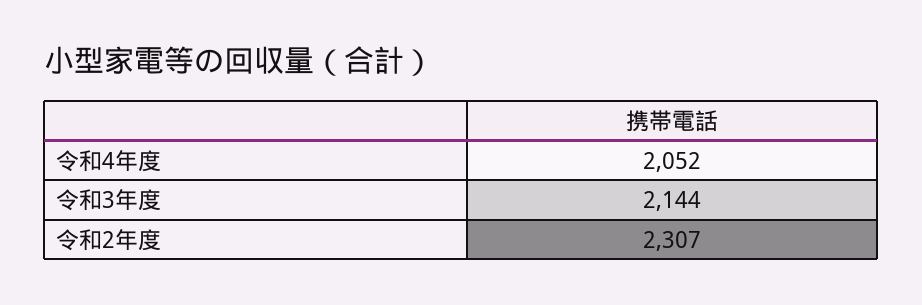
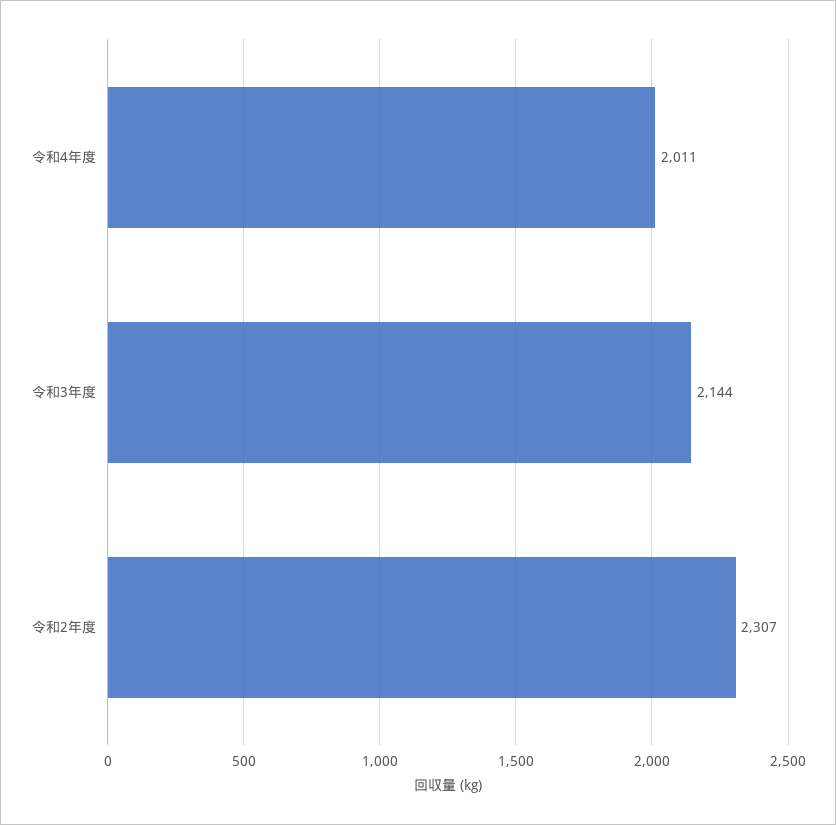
  {
-   "令和4年度": 2052,
+   "令和4年度": 2011,
    "令和3年度": 2144,
    "令和2年度": 2307
  }

